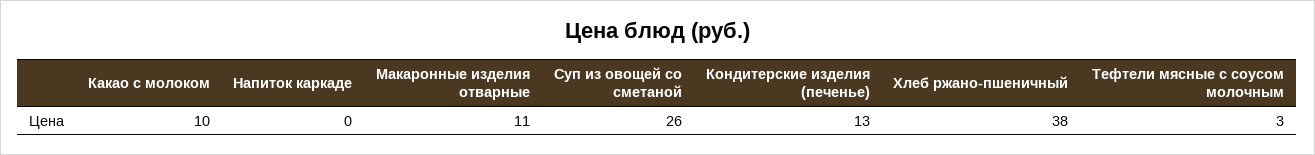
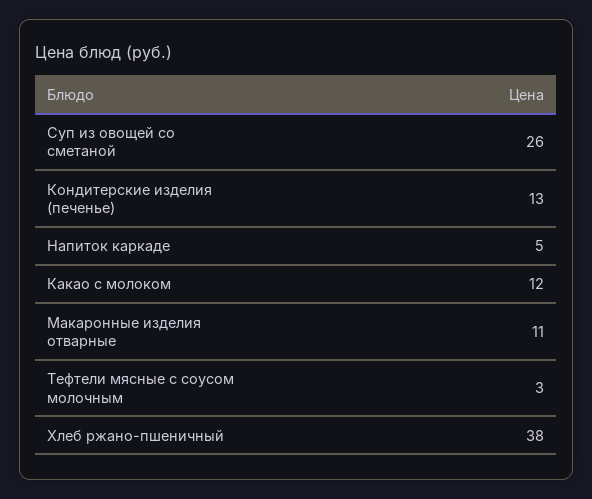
  {
-   "Какао с молоком": 10,
+   "Какао с молоком": 12,
-   "Напиток каркаде": 0,
+   "Напиток каркаде": 5,
    "Макаронные изделия отварные": 11,
    "Суп из овощей со сметаной": 26,
    "Кондитерские изделия (печенье)": 13,
    "Хлеб ржано-пшеничный": 38,
    "Тефтели мясные с соусом молочным": 3
  }

